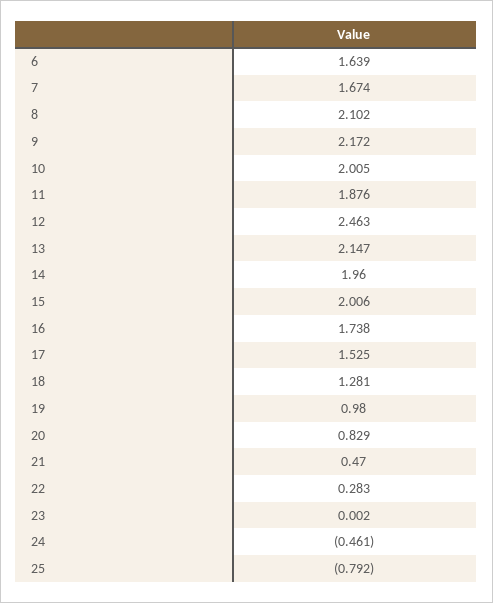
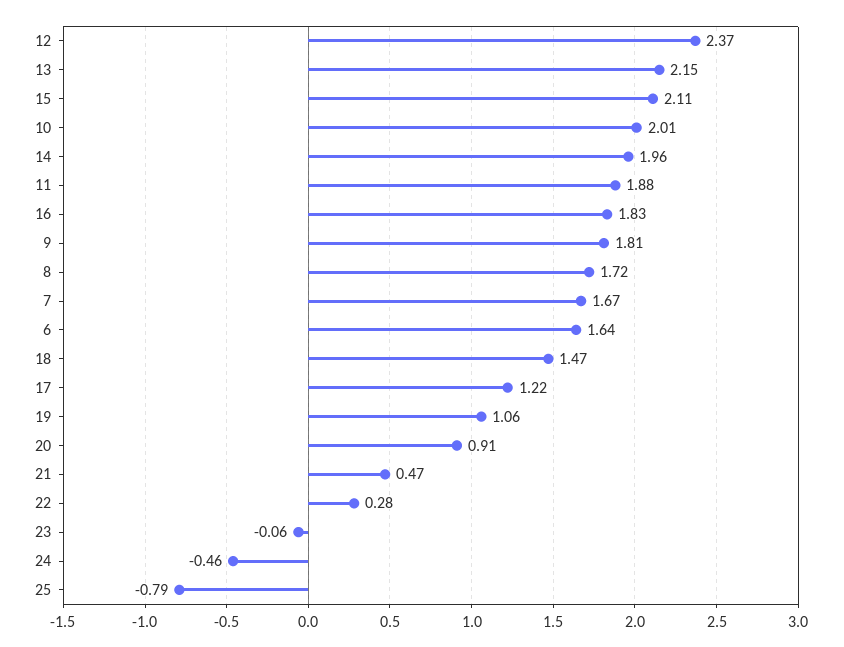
  {
    "6": 1.639,
    "7": 1.674,
-   "8": 2.102,
+   "8": 1.72,
-   "9": 2.172,
+   "9": 1.81,
    "10": 2.005,
    "11": 1.876,
-   "12": 2.463,
+   "12": 2.37,
    "13": 2.147,
    "14": 1.96,
-   "15": 2.006,
+   "15": 2.11,
-   "16": 1.738,
+   "16": 1.83,
-   "17": 1.525,
+   "17": 1.22,
-   "18": 1.281,
+   "18": 1.47,
-   "19": 0.98,
+   "19": 1.06,
-   "20": 0.829,
+   "20": 0.91,
    "21": 0.47,
    "22": 0.283,
-   "23": 0.002,
+   "23": -0.06,
    "24": -0.461,
    "25": -0.792
  }

